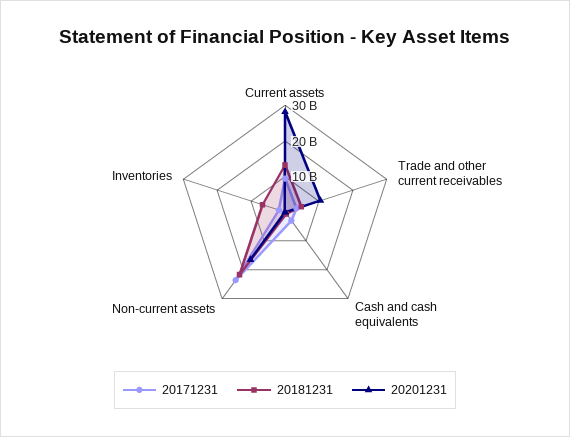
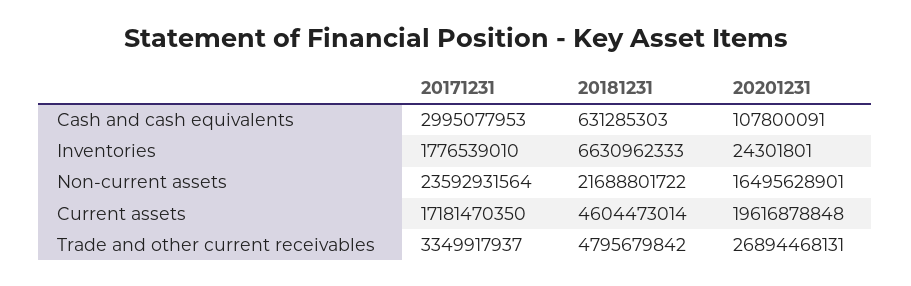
  {
    "20171231": {
-     "Current assets": 10000000000,
+     "Current assets": 17181470350,
      "Trade and other current receivables": 3349917937,
      "Cash and cash equivalents": 2995077953,
      "Non-current assets": 23592931564,
      "Inventories": 1776539010
    },
    "20181231": {
-     "Current assets": 12500000000,
+     "Current assets": 4604473014,
      "Trade and other current receivables": 4795679842,
      "Cash and cash equivalents": 631285303,
      "Non-current assets": 21688801722,
      "Inventories": 6630962333
    },
    "20201231": {
-     "Current assets": 27500000000,
+     "Current assets": 19616878848,
-     "Trade and other current receivables": 10000000000,
+     "Trade and other current receivables": 26894468131,
      "Cash and cash equivalents": 107800091,
      "Non-current assets": 16495628901,
      "Inventories": 24301801
    }
  }

